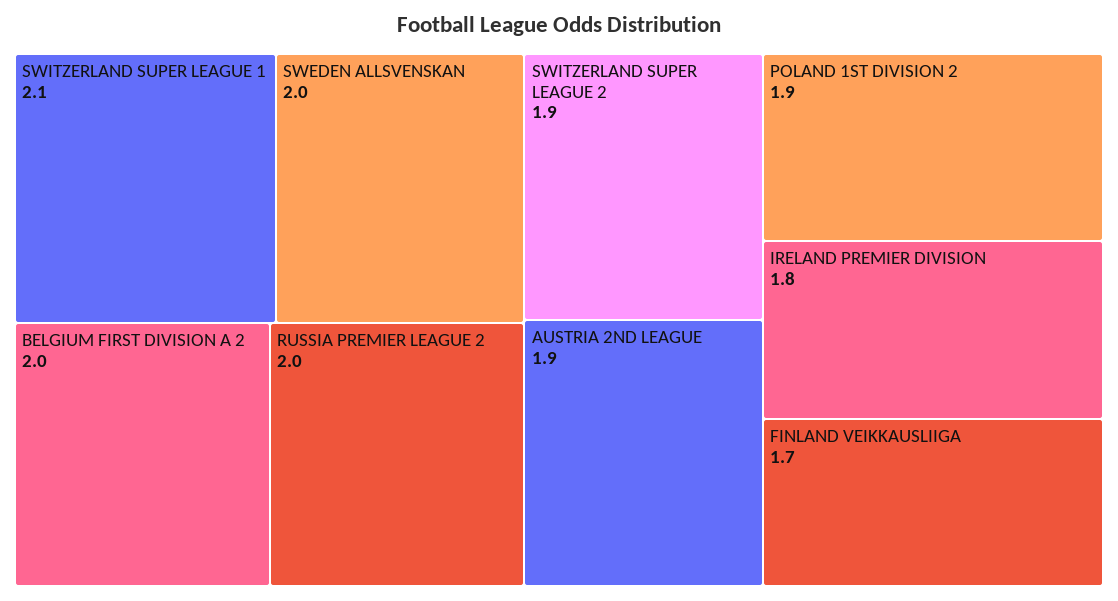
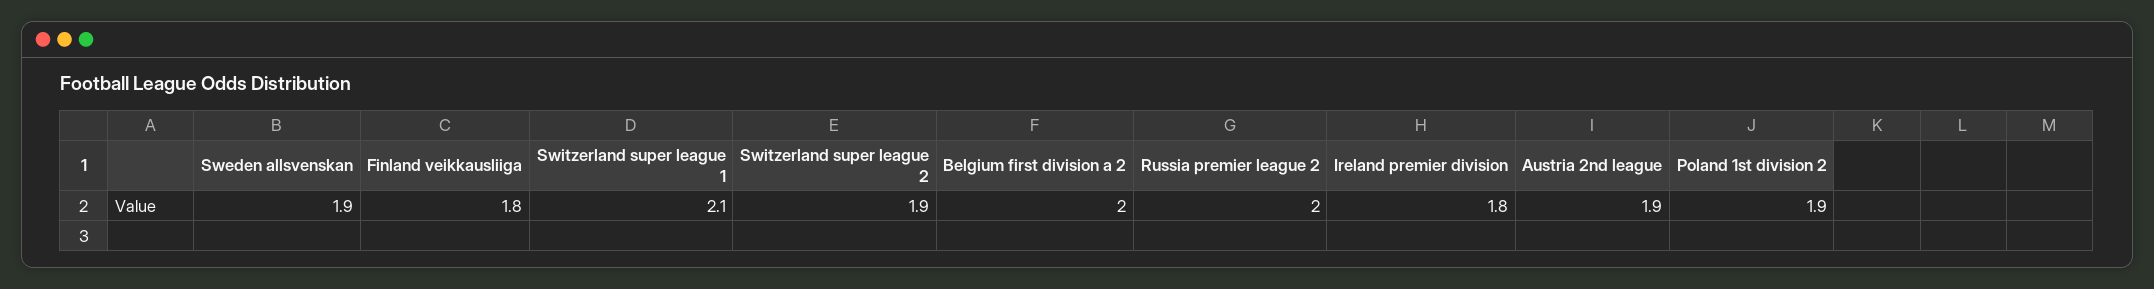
  {
    "SWITZERLAND SUPER LEAGUE 1": 2.1,
-   "SWEDEN ALLSVENSKAN": 2,
+   "SWEDEN ALLSVENSKAN": 1.9,
    "BELGIUM FIRST DIVISION A 2": 2,
    "RUSSIA PREMIER LEAGUE 2": 2,
    "SWITZERLAND SUPER LEAGUE 2": 1.9,
    "AUSTRIA 2ND LEAGUE": 1.9,
    "POLAND 1ST DIVISION 2": 1.9,
    "IRELAND PREMIER DIVISION": 1.8,
-   "FINLAND VEIKKAUSLIIGA": 1.7
+   "FINLAND VEIKKAUSLIIGA": 1.8
  }

